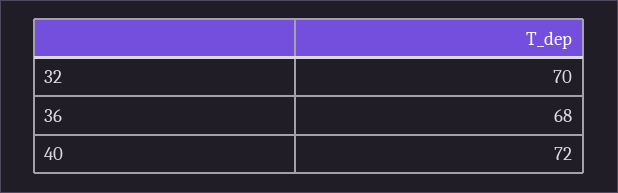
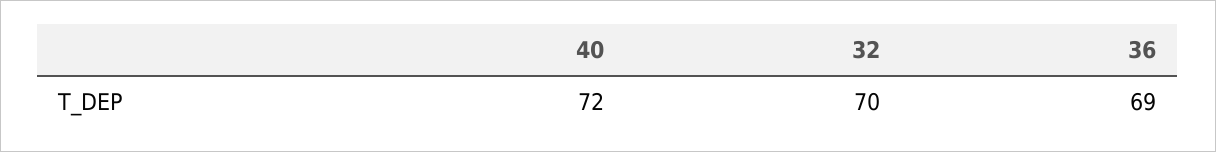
  {
    "32": 70,
-   "36": 68,
+   "36": 69,
    "40": 72
  }

